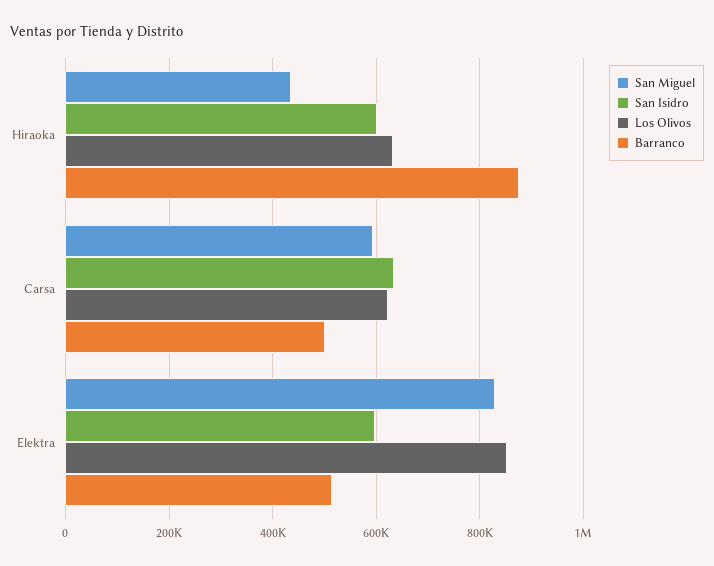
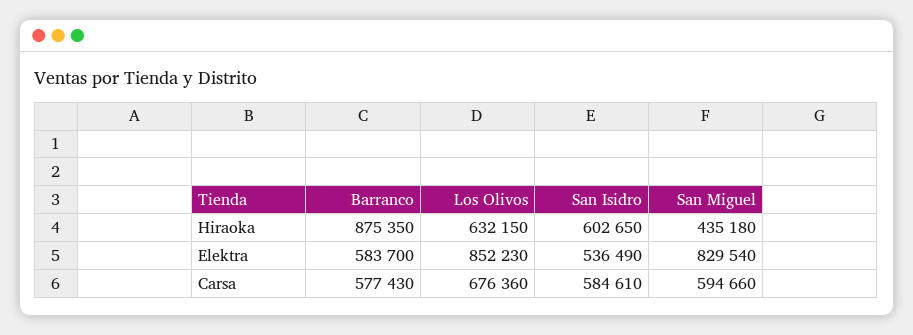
  {
    "San Miguel": {
      "Hiraoka": 435180,
      "Carsa": 594660,
      "Elektra": 829540
    },
    "San Isidro": {
      "Hiraoka": 602650,
-     "Carsa": 640000,
+     "Carsa": 584610,
-     "Elektra": 600000
+     "Elektra": 536490
    },
    "Los Olivos": {
      "Hiraoka": 632150,
-     "Carsa": 620000,
+     "Carsa": 676360,
      "Elektra": 852230
    },
    "Barranco": {
      "Hiraoka": 875350,
-     "Carsa": 500000,
+     "Carsa": 577430,
-     "Elektra": 520000
+     "Elektra": 583700
    }
  }

